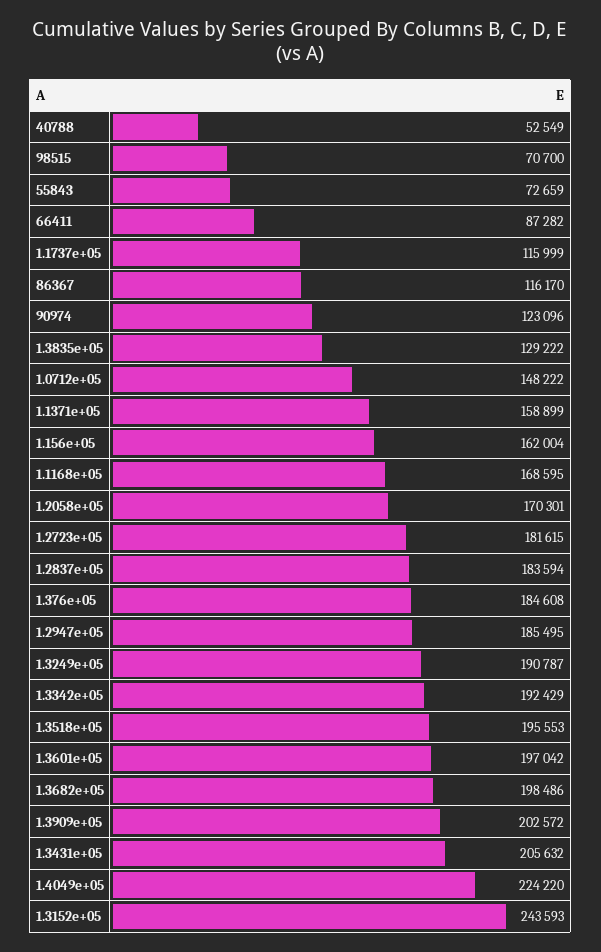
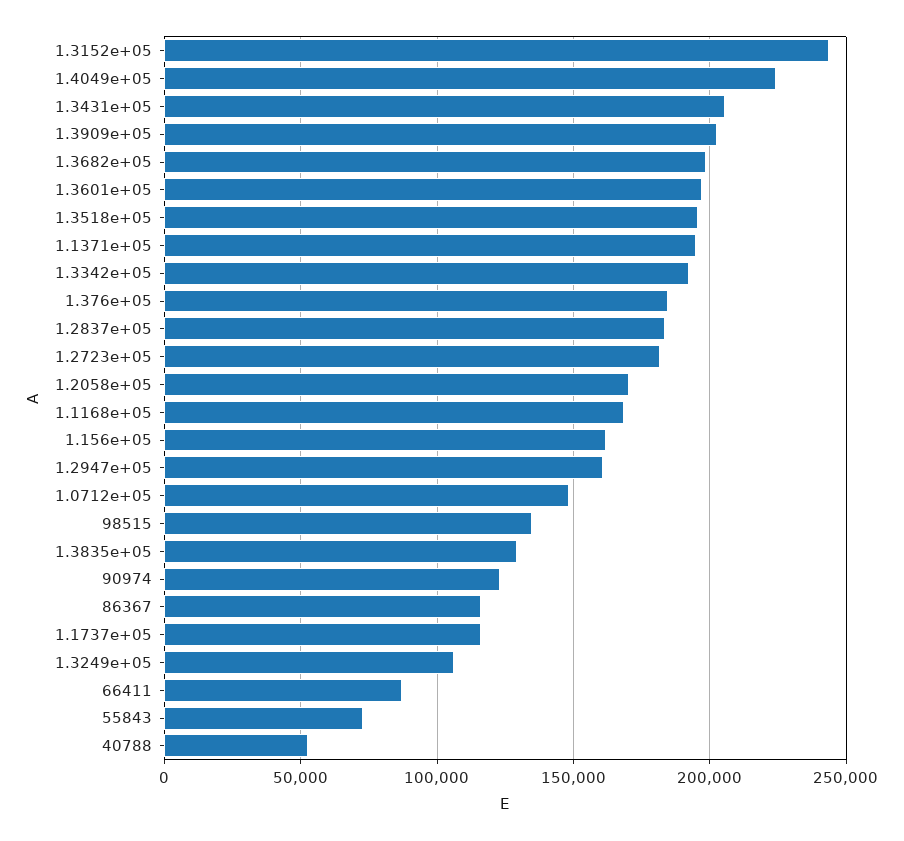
  {
    "40788": 52549,
-   "98515": 70700,
+   "98515": 135000,
    "55843": 72659,
    "66411": 87282,
    "1.1737e+05": 115999,
    "86367": 116170,
    "90974": 123096,
    "1.3835e+05": 129222,
    "1.0712e+05": 148222,
-   "1.1371e+05": 158899,
+   "1.1371e+05": 195000,
    "1.156e+05": 162004,
    "1.1168e+05": 168595,
    "1.2058e+05": 170301,
    "1.2723e+05": 181615,
    "1.2837e+05": 183594,
    "1.376e+05": 184608,
-   "1.2947e+05": 185495,
+   "1.2947e+05": 160000,
-   "1.3249e+05": 190787,
+   "1.3249e+05": 105000,
    "1.3342e+05": 192429,
    "1.3518e+05": 195553,
    "1.3601e+05": 197042,
    "1.3682e+05": 198486,
    "1.3909e+05": 202572,
    "1.3431e+05": 205632,
    "1.4049e+05": 224220,
    "1.3152e+05": 243593
  }

